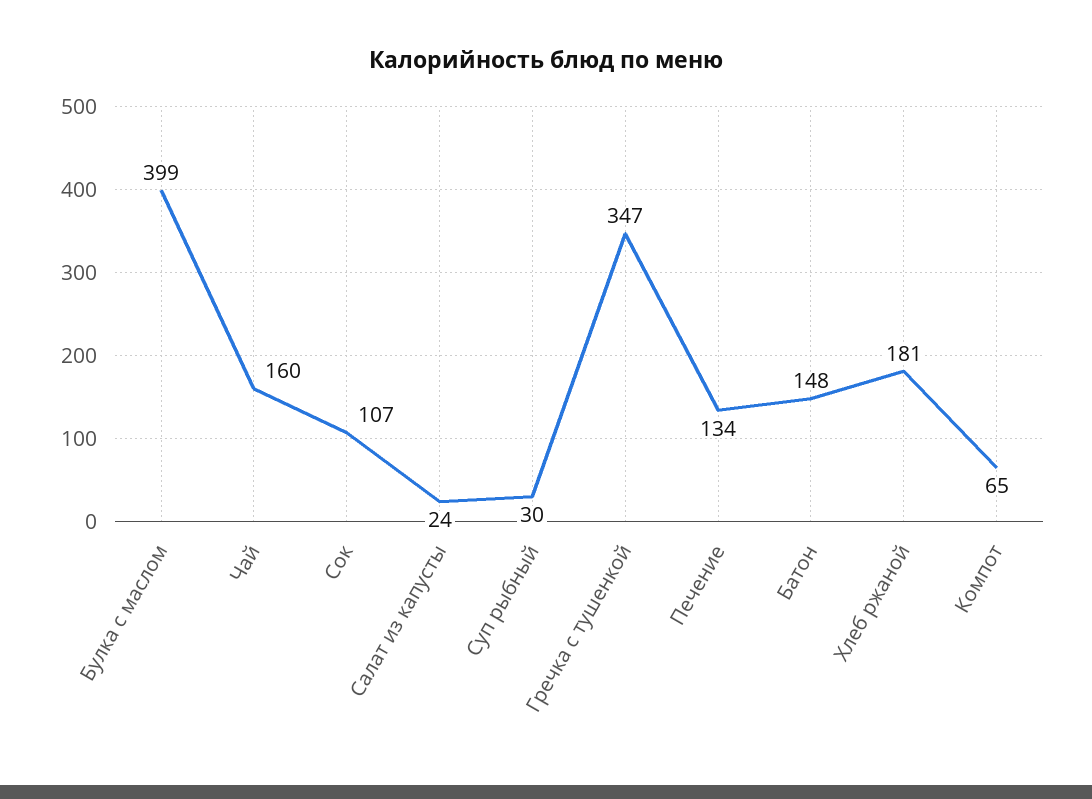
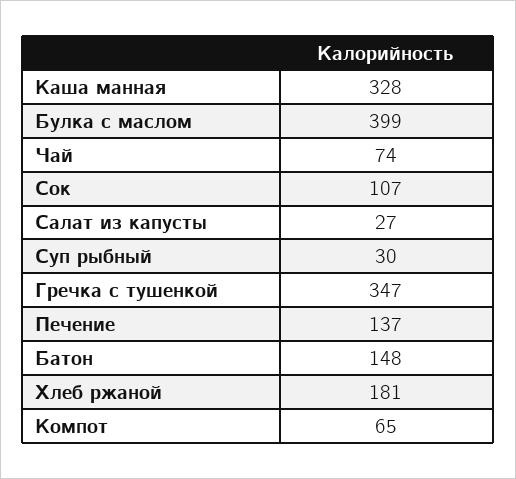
  {
    "Булка с маслом": 399,
-   "Чай": 160,
+   "Чай": 74,
    "Сок": 107,
-   "Салат из капусты": 24,
+   "Салат из капусты": 27,
    "Суп рыбный": 30,
    "Гречка с тушенкой": 347,
-   "Печение": 134,
+   "Печение": 137,
    "Батон": 148,
    "Хлеб ржаной": 181,
-   "Компот": 65
+   "Компот": 65,
+   "Каша манная": 328
  }

